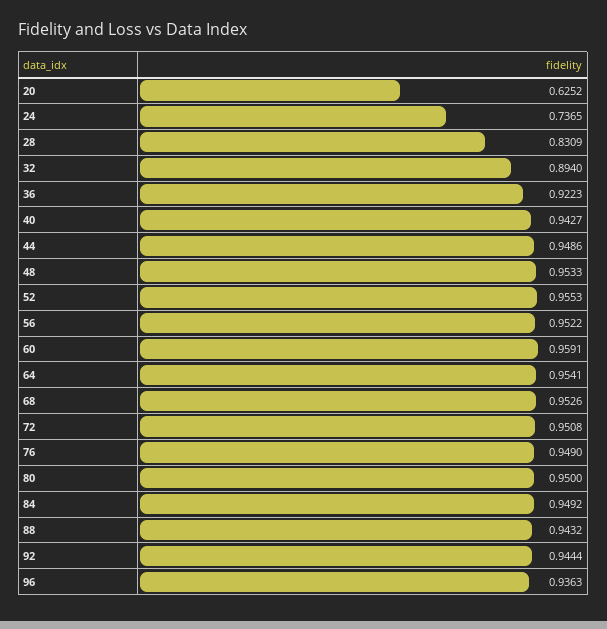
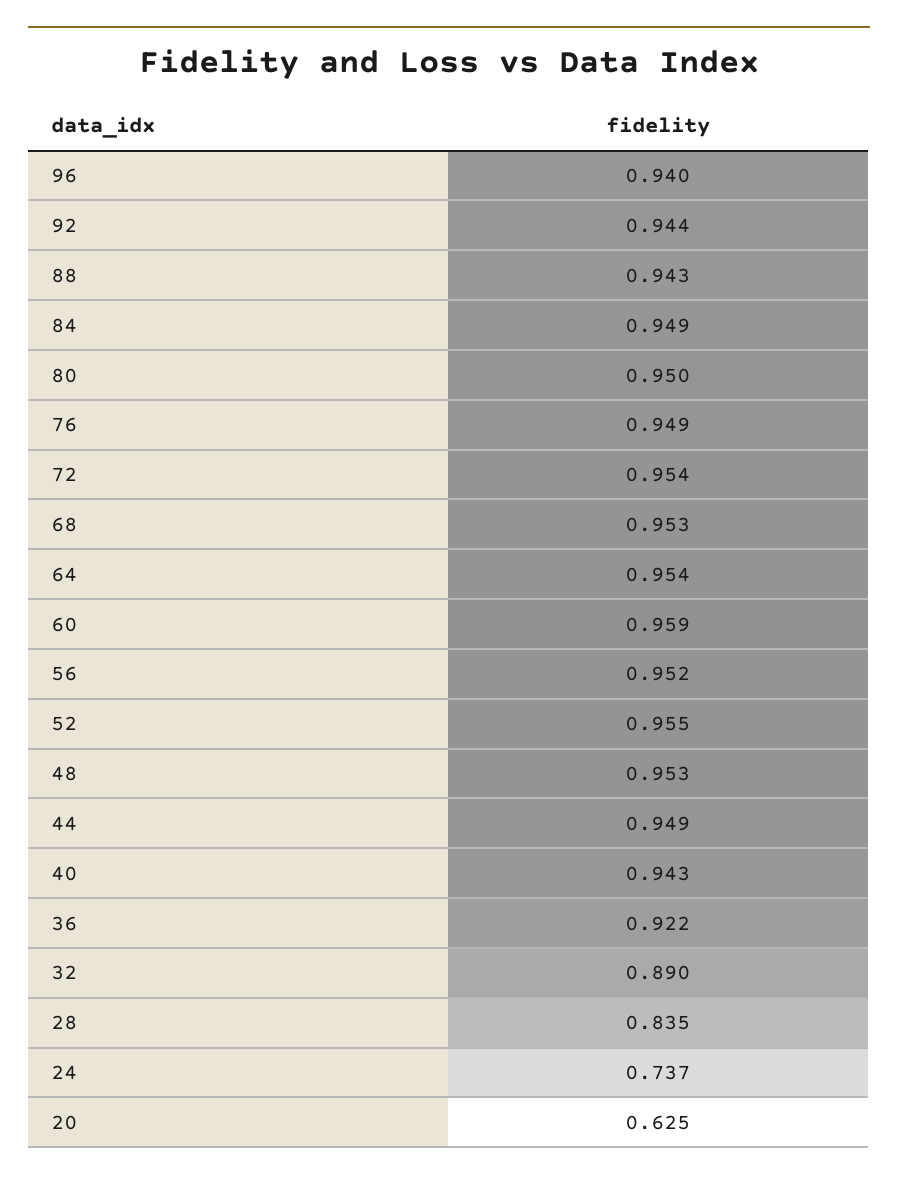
  {
    "20": 0.6252,
    "24": 0.7365,
-   "28": 0.8309,
+   "28": 0.835,
-   "32": 0.894,
+   "32": 0.89,
    "36": 0.9223,
    "40": 0.9427,
    "44": 0.9486,
    "48": 0.9533,
    "52": 0.9553,
    "56": 0.9522,
    "60": 0.9591,
    "64": 0.9541,
    "68": 0.9526,
-   "72": 0.9508,
+   "72": 0.954,
    "76": 0.949,
    "80": 0.95,
    "84": 0.9492,
    "88": 0.9432,
    "92": 0.9444,
-   "96": 0.9363
+   "96": 0.94
  }

